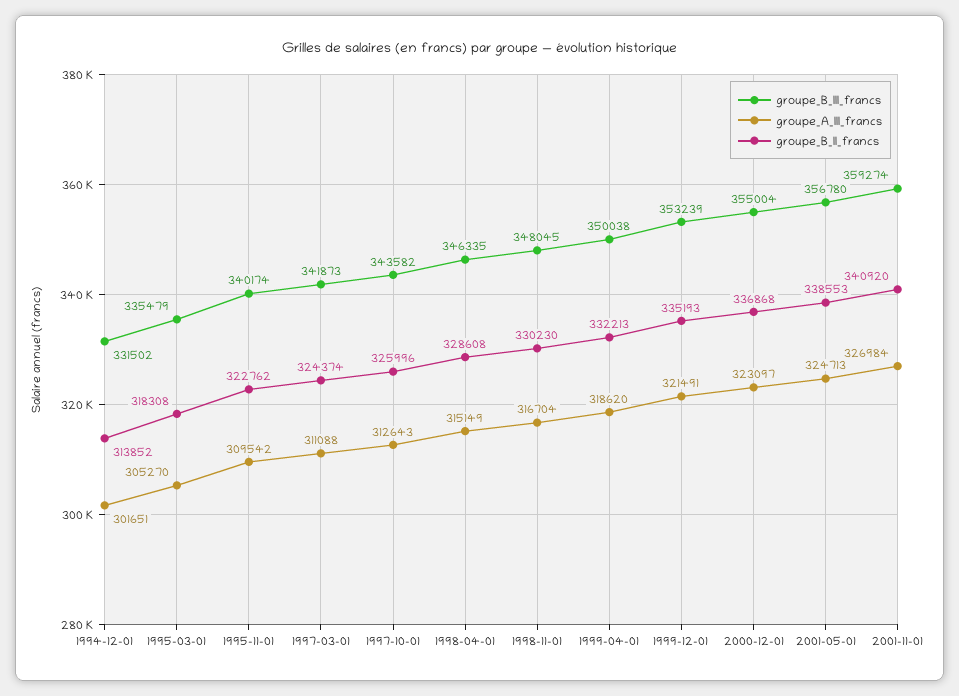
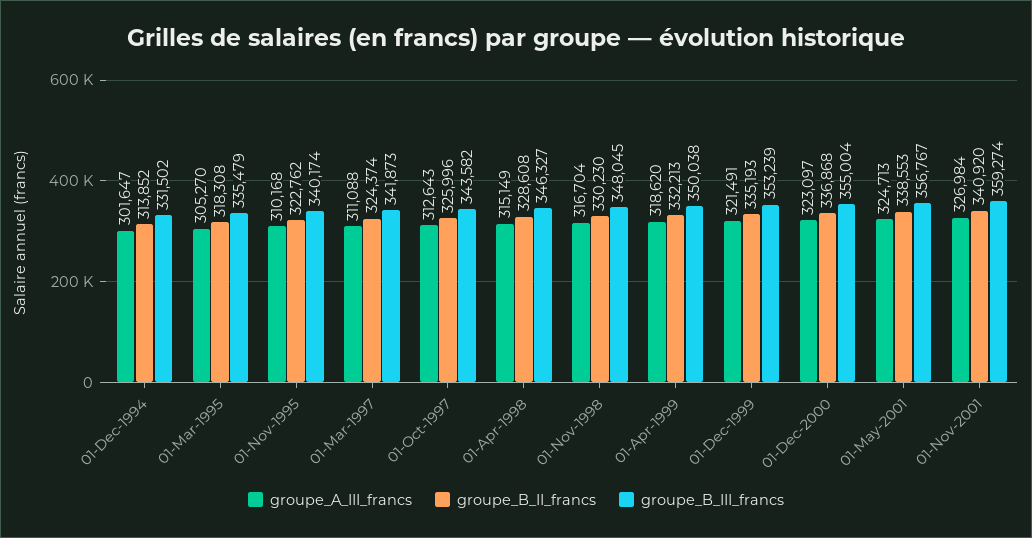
  {
    "groupe_B_III_francs": {
      "1994-12-01": 331502,
      "1995-03-01": 335479,
      "1995-11-01": 340174,
      "1997-03-01": 341873,
      "1997-10-01": 343582,
-     "1998-04-01": 346335,
+     "1998-04-01": 346327,
      "1998-11-01": 348045,
      "1999-04-01": 350038,
      "1999-12-01": 353239,
      "2000-12-01": 355004,
-     "2001-05-01": 356780,
+     "2001-05-01": 356767,
      "2001-11-01": 359274
    },
    "groupe_A_III_francs": {
-     "1994-12-01": 301651,
+     "1994-12-01": 301647,
      "1995-03-01": 305270,
-     "1995-11-01": 309542,
+     "1995-11-01": 310168,
      "1997-03-01": 311088,
      "1997-10-01": 312643,
      "1998-04-01": 315149,
      "1998-11-01": 316704,
      "1999-04-01": 318620,
      "1999-12-01": 321491,
      "2000-12-01": 323097,
      "2001-05-01": 324713,
      "2001-11-01": 326984
    },
    "groupe_B_II_francs": {
      "1994-12-01": 313852,
      "1995-03-01": 318308,
      "1995-11-01": 322762,
      "1997-03-01": 324374,
      "1997-10-01": 325996,
      "1998-04-01": 328608,
      "1998-11-01": 330230,
      "1999-04-01": 332213,
      "1999-12-01": 335193,
      "2000-12-01": 336868,
      "2001-05-01": 338553,
      "2001-11-01": 340920
    }
  }

